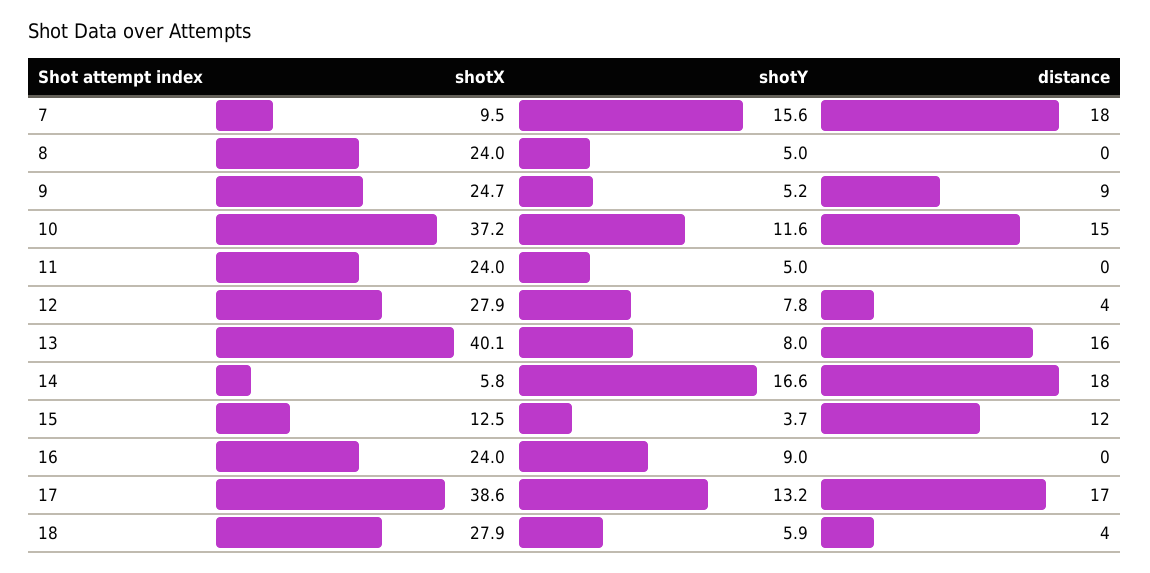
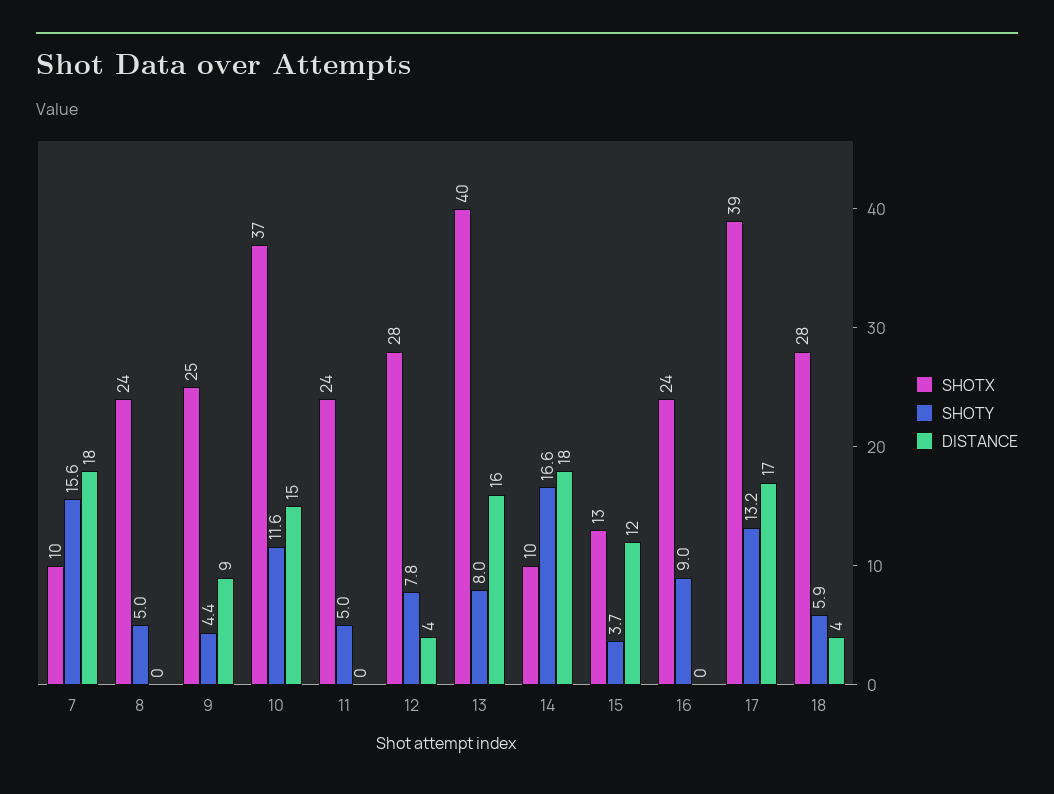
  {
    "shotX": {
      "7": 9.5,
      "8": 24,
      "9": 24.7,
      "10": 37.2,
      "11": 24,
      "12": 27.9,
      "13": 40.1,
-     "14": 5.8,
+     "14": 10,
      "15": 12.5,
      "16": 24,
      "17": 38.6,
      "18": 27.9
    },
    "shotY": {
      "7": 15.6,
      "8": 5,
-     "9": 5.2,
+     "9": 4.4,
      "10": 11.6,
      "11": 5,
      "12": 7.8,
      "13": 8,
      "14": 16.6,
      "15": 3.7,
      "16": 9,
      "17": 13.2,
      "18": 5.9
    },
    "distance": {
      "7": 18,
      "8": 0,
      "9": 9,
      "10": 15,
      "11": 0,
      "12": 4,
      "13": 16,
      "14": 18,
      "15": 12,
      "16": 0,
      "17": 17,
      "18": 4
    }
  }

